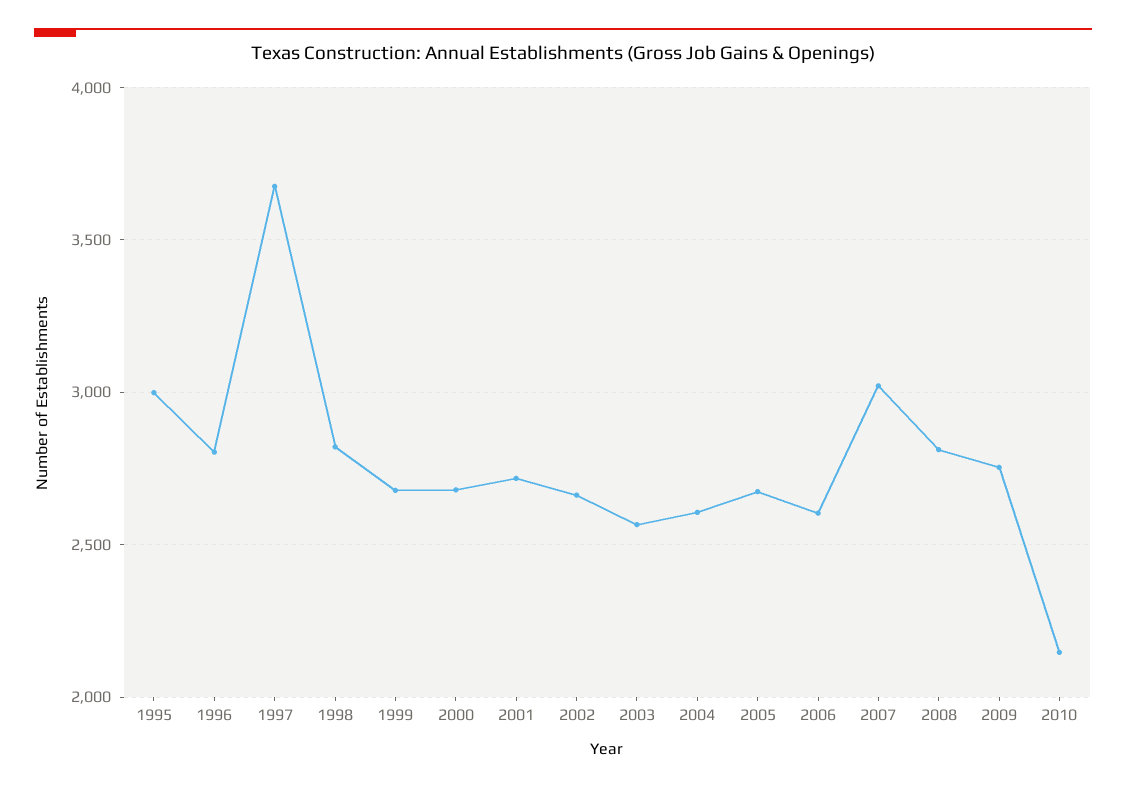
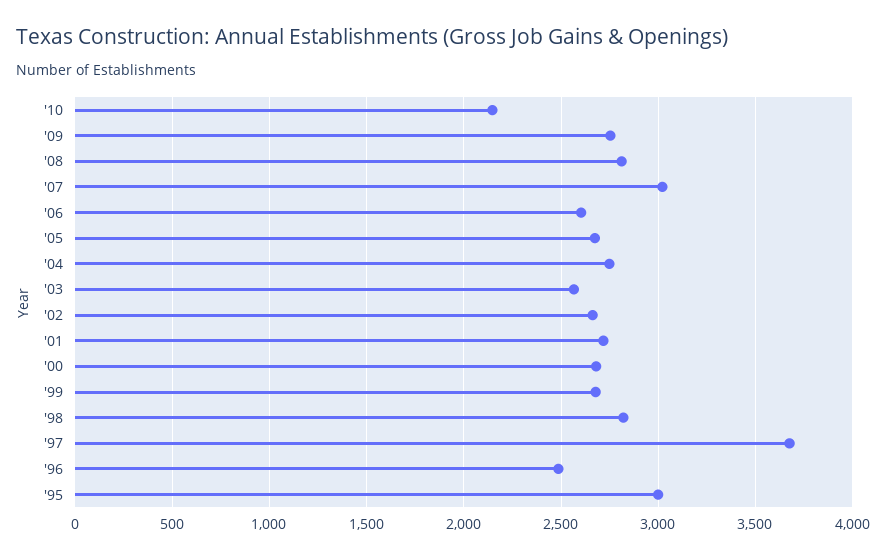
  {
    "1995": 3000,
-   "1996": 2800,
+   "1996": 2500,
    "1997": 3700,
    "1998": 2800,
    "1999": 2700,
    "2000": 2700,
    "2001": 2700,
    "2002": 2650,
    "2003": 2550,
-   "2004": 2600,
+   "2004": 2750,
    "2005": 2650,
    "2006": 2600,
    "2007": 3000,
    "2008": 2800,
    "2009": 2750,
    "2010": 2150
  }

